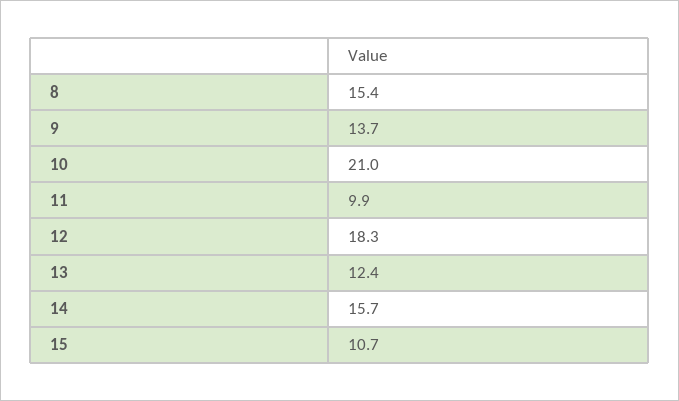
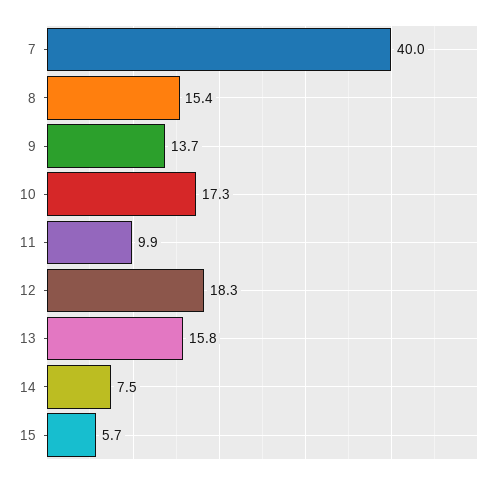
  {
    "8": 15.4,
    "9": 13.7,
-   "10": 21,
+   "10": 17.3,
    "11": 9.9,
    "12": 18.3,
-   "13": 12.4,
+   "13": 15.8,
-   "14": 15.7,
+   "14": 7.5,
-   "15": 10.7
+   "15": 5.7,
+   "7": 40
  }

